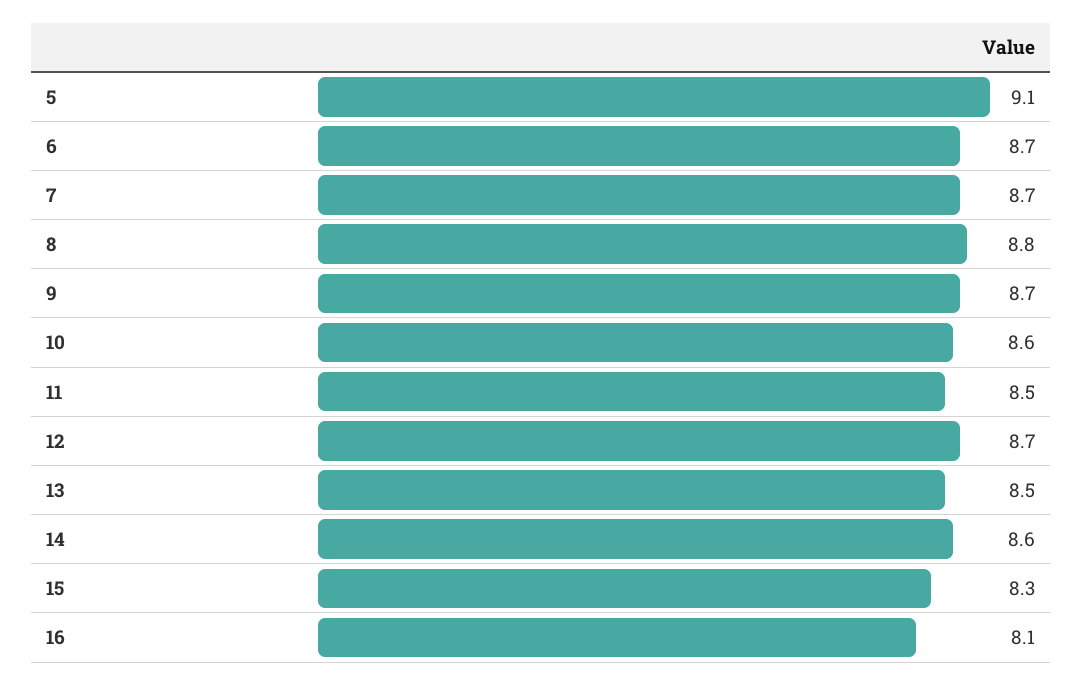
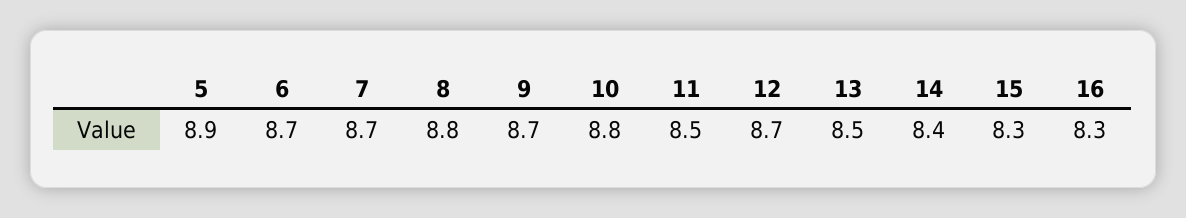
  {
-   "5": 9.1,
+   "5": 8.9,
    "6": 8.7,
    "7": 8.7,
    "8": 8.8,
    "9": 8.7,
-   "10": 8.6,
+   "10": 8.8,
    "11": 8.5,
    "12": 8.7,
    "13": 8.5,
-   "14": 8.6,
+   "14": 8.4,
    "15": 8.3,
-   "16": 8.1
+   "16": 8.3
  }

